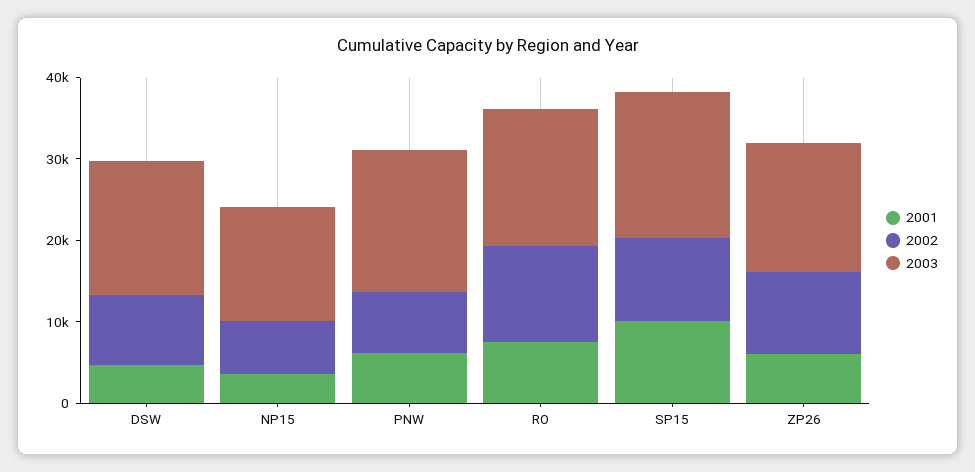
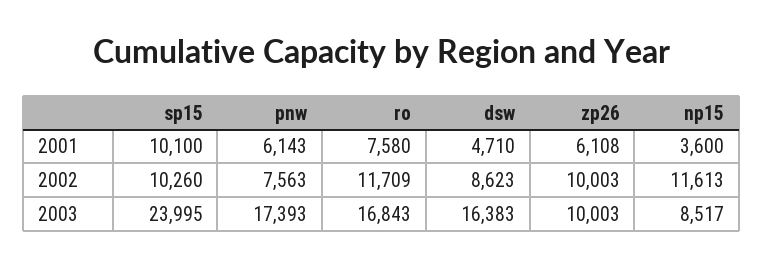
  {
    "2001": {
      "DSW": 4710,
      "NP15": 3600,
      "PNW": 6143,
      "RO": 7580,
      "SP15": 10100,
      "ZP26": 6108
    },
    "2002": {
      "DSW": 8623,
-     "NP15": 6000,
+     "NP15": 11613,
      "PNW": 7563,
      "RO": 11709,
      "SP15": 10260,
      "ZP26": 10003
    },
    "2003": {
      "DSW": 16383,
-     "NP15": 14000,
+     "NP15": 8517,
      "PNW": 17393,
      "RO": 16843,
-     "SP15": 18000,
+     "SP15": 23995,
-     "ZP26": 16000
+     "ZP26": 10003
    }
  }

